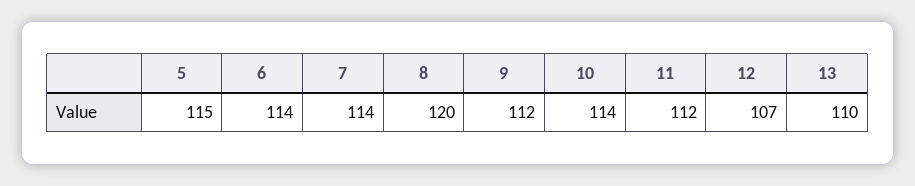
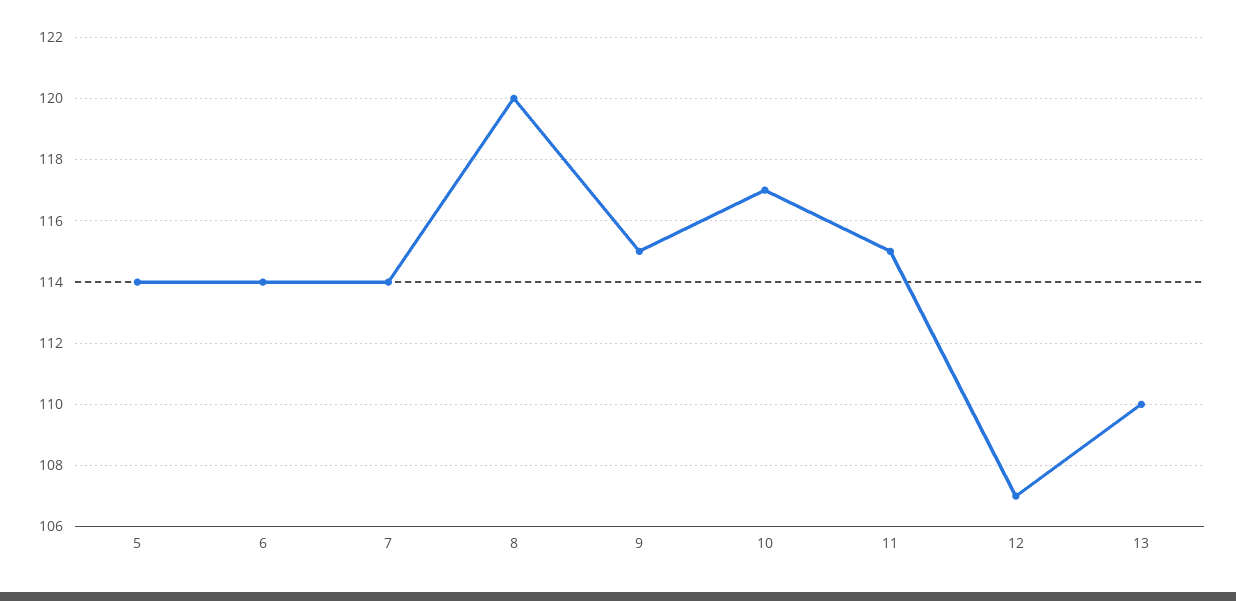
  {
-   "5": 115,
+   "5": 114,
    "6": 114,
    "7": 114,
    "8": 120,
-   "9": 112,
+   "9": 115,
-   "10": 114,
+   "10": 117,
-   "11": 112,
+   "11": 115,
    "12": 107,
    "13": 110
  }

